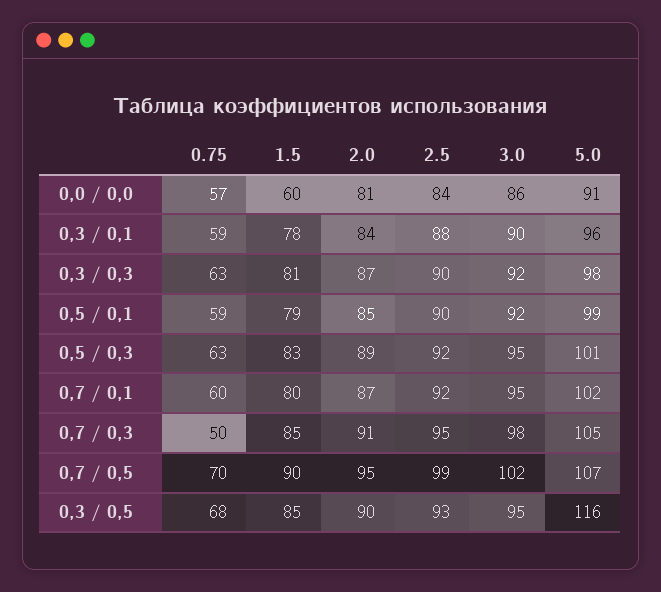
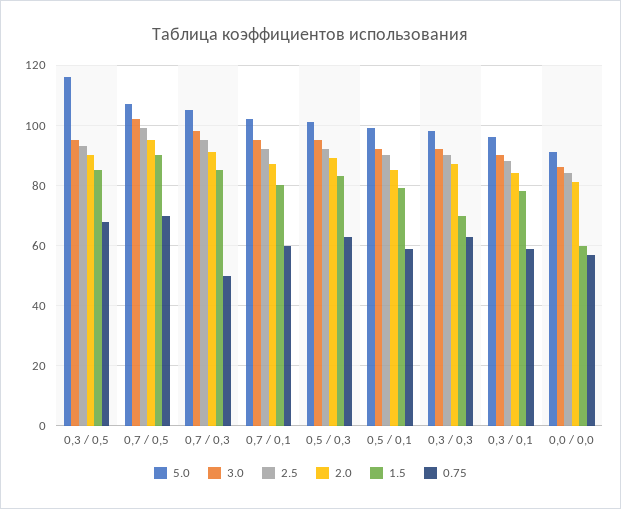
  {
    "0.75": {
      "0,0 / 0,0": 57,
      "0,3 / 0,1": 59,
      "0,3 / 0,3": 63,
      "0,5 / 0,1": 59,
      "0,5 / 0,3": 63,
      "0,7 / 0,1": 60,
      "0,7 / 0,3": 50,
      "0,7 / 0,5": 70,
      "0,3 / 0,5": 68
    },
    "1.5": {
      "0,0 / 0,0": 60,
      "0,3 / 0,1": 78,
-     "0,3 / 0,3": 81,
+     "0,3 / 0,3": 70,
      "0,5 / 0,1": 79,
      "0,5 / 0,3": 83,
      "0,7 / 0,1": 80,
      "0,7 / 0,3": 85,
      "0,7 / 0,5": 90,
      "0,3 / 0,5": 85
    },
    "2.0": {
      "0,0 / 0,0": 81,
      "0,3 / 0,1": 84,
      "0,3 / 0,3": 87,
      "0,5 / 0,1": 85,
      "0,5 / 0,3": 89,
      "0,7 / 0,1": 87,
      "0,7 / 0,3": 91,
      "0,7 / 0,5": 95,
      "0,3 / 0,5": 90
    },
    "2.5": {
      "0,0 / 0,0": 84,
      "0,3 / 0,1": 88,
      "0,3 / 0,3": 90,
      "0,5 / 0,1": 90,
      "0,5 / 0,3": 92,
      "0,7 / 0,1": 92,
      "0,7 / 0,3": 95,
      "0,7 / 0,5": 99,
      "0,3 / 0,5": 93
    },
    "3.0": {
      "0,0 / 0,0": 86,
      "0,3 / 0,1": 90,
      "0,3 / 0,3": 92,
      "0,5 / 0,1": 92,
      "0,5 / 0,3": 95,
      "0,7 / 0,1": 95,
      "0,7 / 0,3": 98,
      "0,7 / 0,5": 102,
      "0,3 / 0,5": 95
    },
    "5.0": {
      "0,0 / 0,0": 91,
      "0,3 / 0,1": 96,
      "0,3 / 0,3": 98,
      "0,5 / 0,1": 99,
      "0,5 / 0,3": 101,
      "0,7 / 0,1": 102,
      "0,7 / 0,3": 105,
      "0,7 / 0,5": 107,
      "0,3 / 0,5": 116
    }
  }

